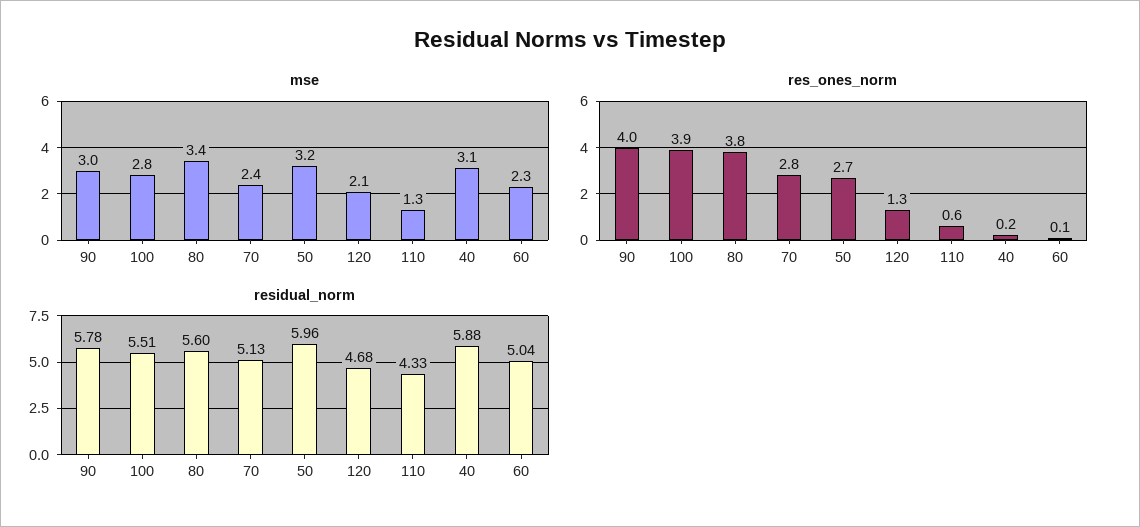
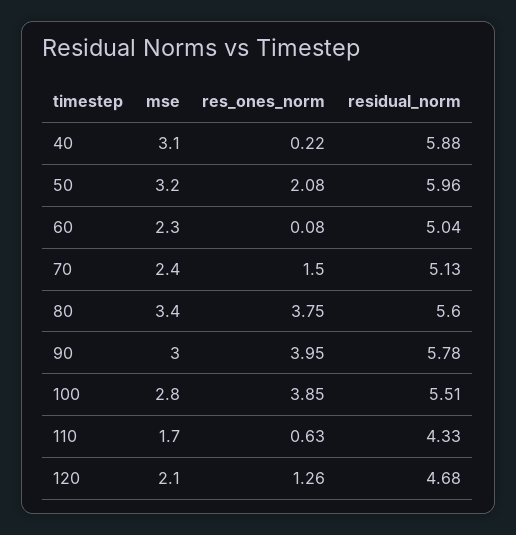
  {
    "mse": {
      "90": 3,
      "100": 2.8,
      "80": 3.4,
      "70": 2.4,
      "50": 3.2,
      "120": 2.1,
-     "110": 1.3,
+     "110": 1.7,
      "40": 3.1,
      "60": 2.3
    },
    "res_ones_norm": {
      "90": 3.95,
      "100": 3.85,
      "80": 3.75,
-     "70": 2.8,
+     "70": 1.5,
-     "50": 2.7,
+     "50": 2.08,
      "120": 1.26,
      "110": 0.63,
      "40": 0.22,
      "60": 0.08
    },
    "residual_norm": {
      "90": 5.78,
      "100": 5.51,
      "80": 5.6,
      "70": 5.13,
      "50": 5.96,
      "120": 4.68,
      "110": 4.33,
      "40": 5.88,
      "60": 5.04
    }
  }

